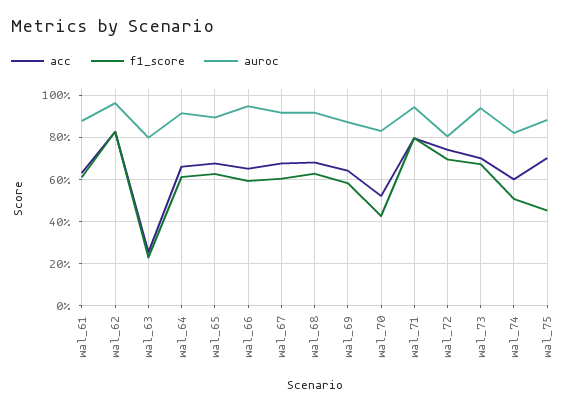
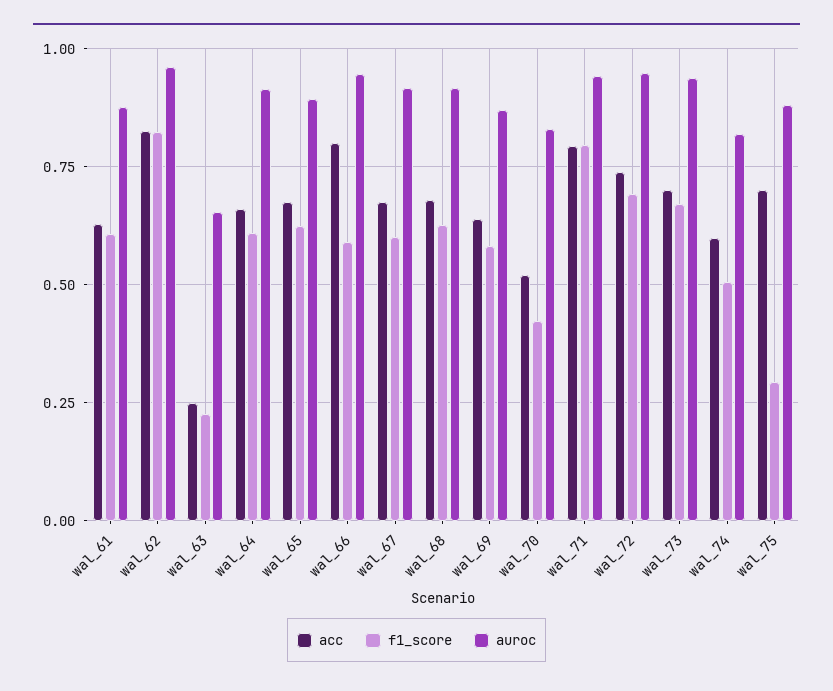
  {
    "acc": {
      "wal_61": 0.625,
      "wal_62": 0.825,
      "wal_63": 0.25,
      "wal_64": 0.65,
      "wal_65": 0.675,
-     "wal_66": 0.65,
+     "wal_66": 0.8,
      "wal_67": 0.675,
      "wal_68": 0.675,
      "wal_69": 0.65,
      "wal_70": 0.525,
      "wal_71": 0.8,
      "wal_72": 0.75,
      "wal_73": 0.7,
      "wal_74": 0.6,
      "wal_75": 0.7
    },
    "f1_score": {
      "wal_61": 0.6,
      "wal_62": 0.825,
      "wal_63": 0.225,
      "wal_64": 0.6,
      "wal_65": 0.625,
      "wal_66": 0.6,
      "wal_67": 0.6,
      "wal_68": 0.625,
      "wal_69": 0.575,
      "wal_70": 0.425,
      "wal_71": 0.8,
      "wal_72": 0.7,
      "wal_73": 0.675,
      "wal_74": 0.5,
-     "wal_75": 0.45
+     "wal_75": 0.3
    },
    "auroc": {
      "wal_61": 0.875,
      "wal_62": 0.95,
-     "wal_63": 0.8,
+     "wal_63": 0.65,
      "wal_64": 0.925,
      "wal_65": 0.9,
      "wal_66": 0.95,
      "wal_67": 0.925,
      "wal_68": 0.925,
      "wal_69": 0.875,
      "wal_70": 0.825,
      "wal_71": 0.95,
-     "wal_72": 0.8,
+     "wal_72": 0.95,
      "wal_73": 0.95,
      "wal_74": 0.825,
      "wal_75": 0.875
    }
  }

